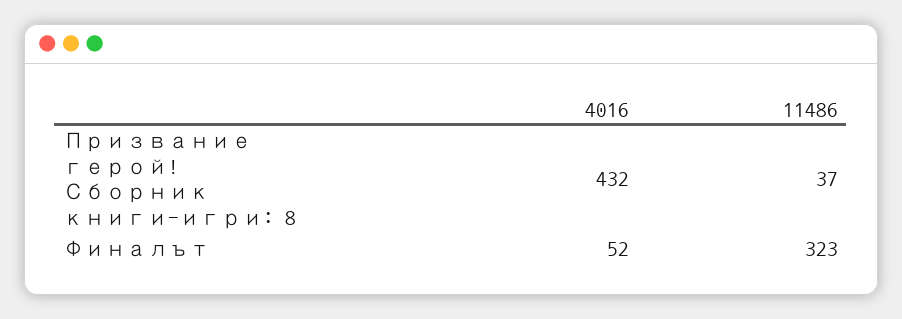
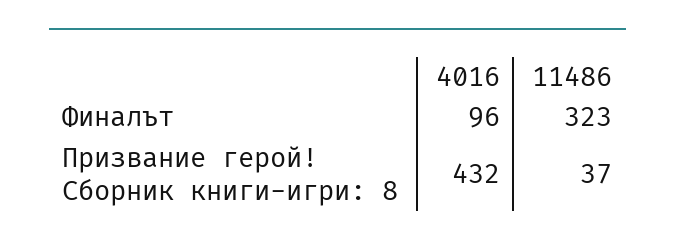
  {
    "4016": {
      "Призвание герой! Сборник книги-игри: 8": 432,
-     "Финалът": 52
+     "Финалът": 96
    },
    "11486": {
      "Призвание герой! Сборник книги-игри: 8": 37,
      "Финалът": 323
    }
  }

